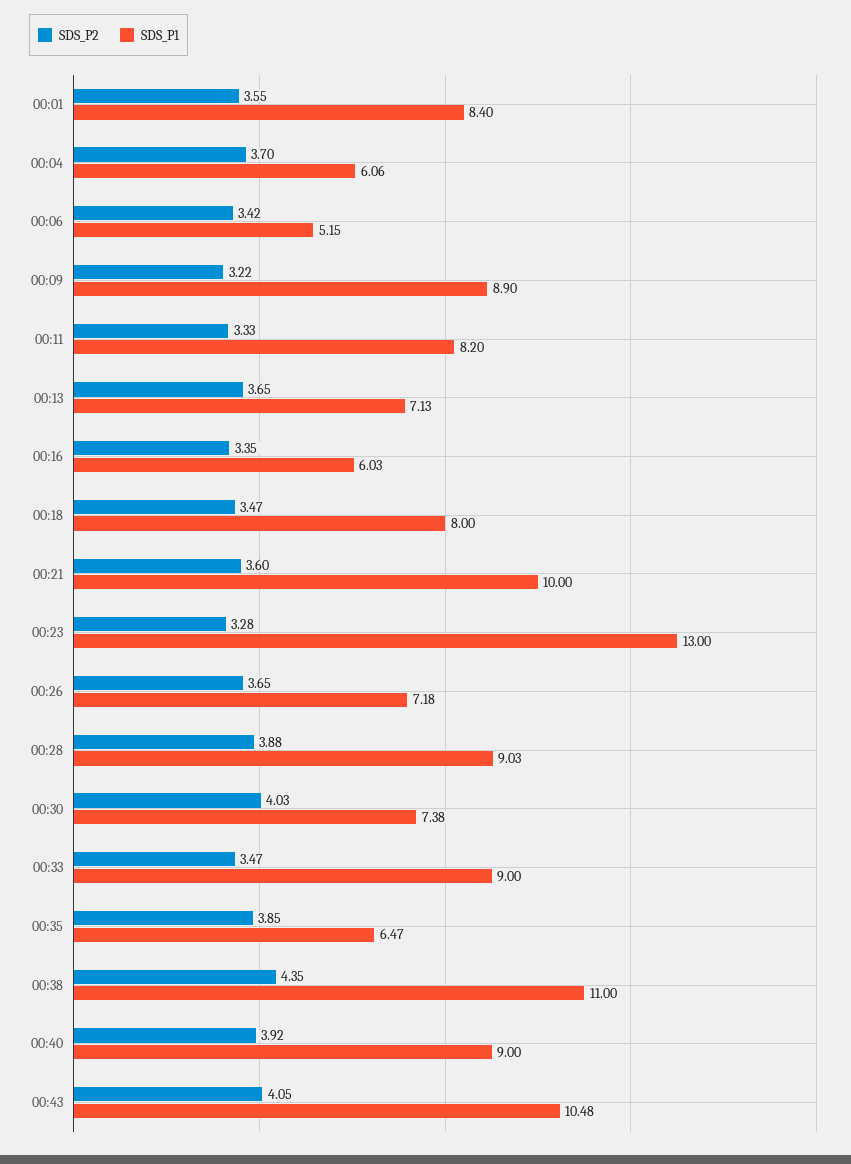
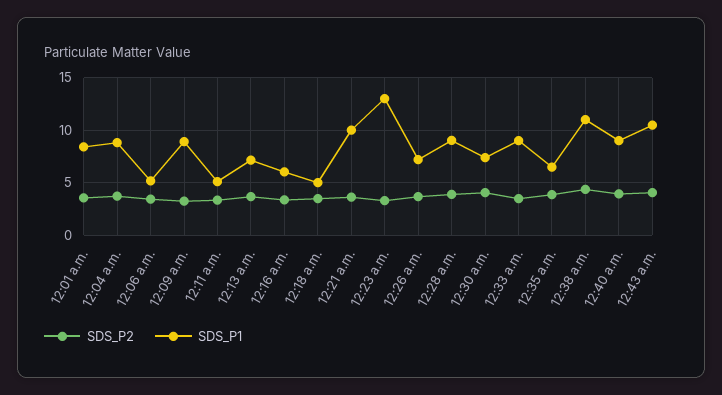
  {
    "SDS_P2": {
      "00:01": 3.55,
      "00:04": 3.7,
      "00:06": 3.42,
      "00:09": 3.22,
      "00:11": 3.33,
      "00:13": 3.65,
      "00:16": 3.35,
      "00:18": 3.47,
      "00:21": 3.6,
      "00:23": 3.28,
      "00:26": 3.65,
      "00:28": 3.88,
      "00:30": 4.03,
      "00:33": 3.47,
      "00:35": 3.85,
      "00:38": 4.35,
      "00:40": 3.92,
      "00:43": 4.05
    },
    "SDS_P1": {
      "00:01": 8.4,
-     "00:04": 6.06,
+     "00:04": 9,
      "00:06": 5.15,
      "00:09": 8.9,
-     "00:11": 8.2,
+     "00:11": 5,
      "00:13": 7.13,
      "00:16": 6.03,
-     "00:18": 8,
+     "00:18": 5,
      "00:21": 10,
      "00:23": 13,
      "00:26": 7.18,
      "00:28": 9.03,
      "00:30": 7.38,
      "00:33": 9,
      "00:35": 6.47,
      "00:38": 11,
      "00:40": 9,
      "00:43": 10.48
    }
  }

